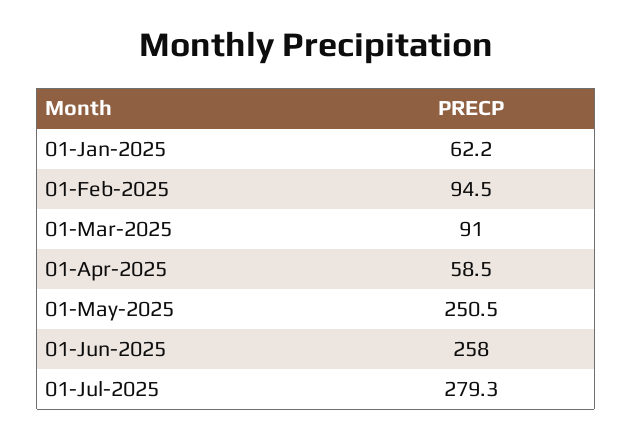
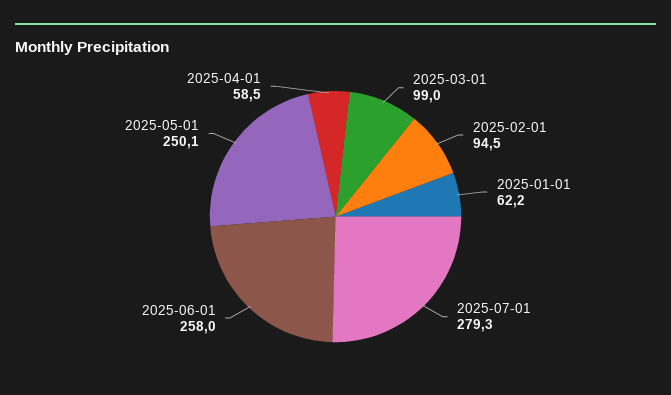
  {
    "01-Jan-2025": 62.2,
    "01-Feb-2025": 94.5,
-   "01-Mar-2025": 91,
+   "01-Mar-2025": 99,
    "01-Apr-2025": 58.5,
-   "01-May-2025": 250.5,
+   "01-May-2025": 250.1,
    "01-Jun-2025": 258,
    "01-Jul-2025": 279.3
  }

